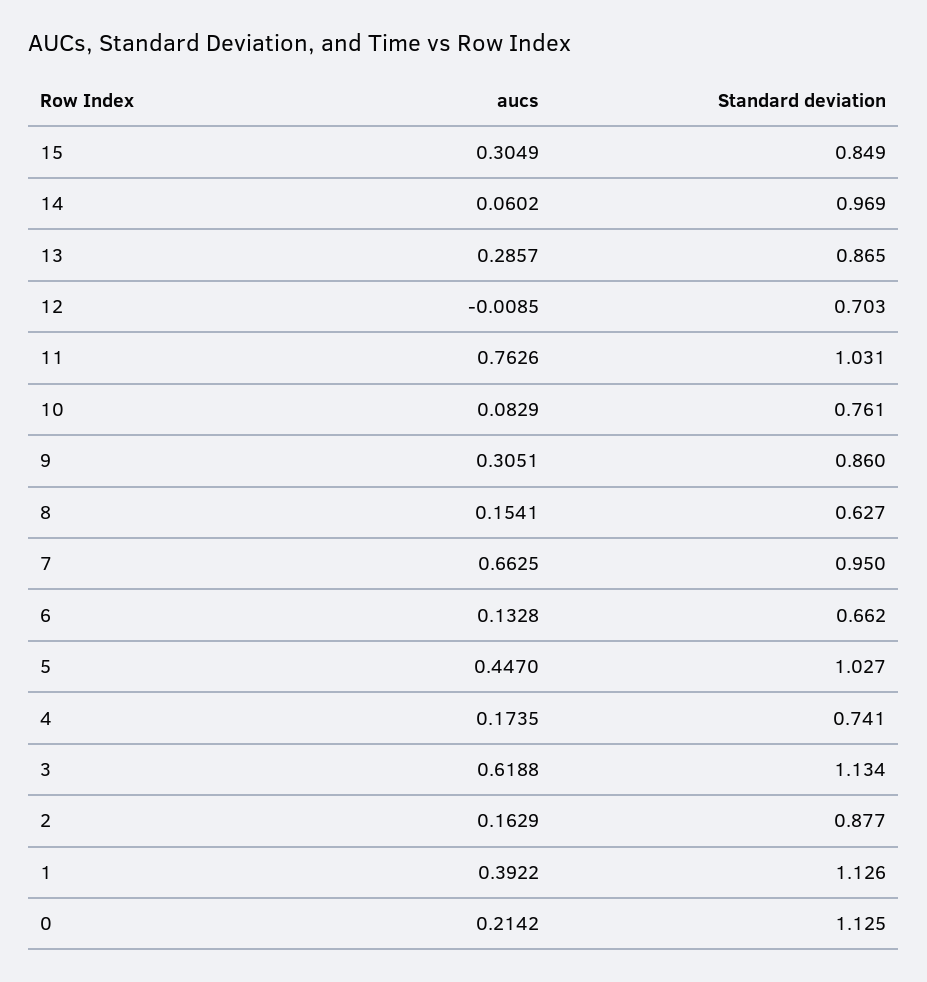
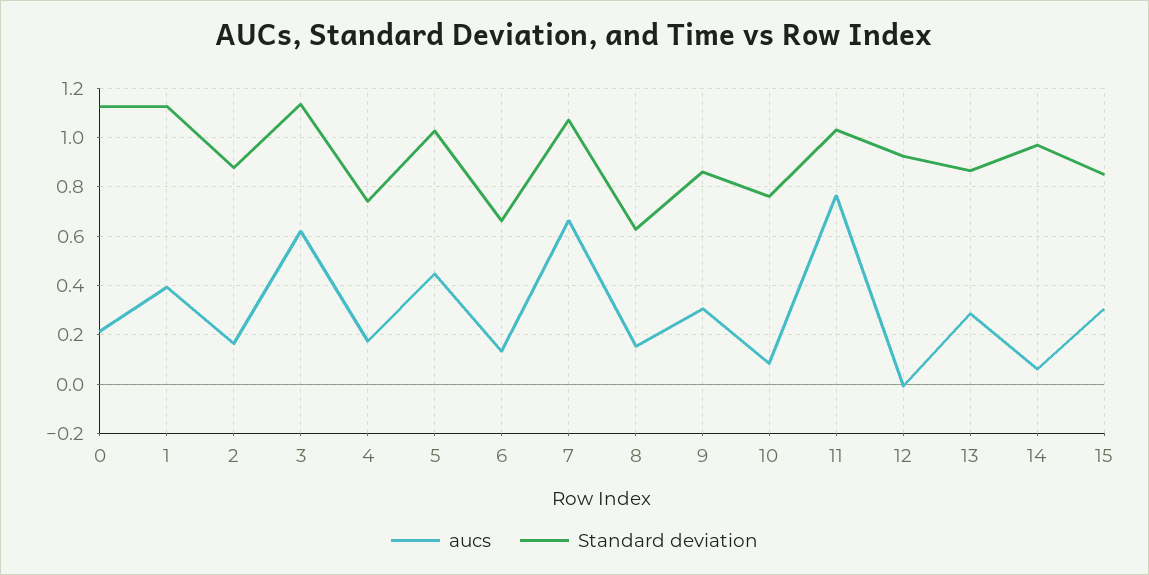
  {
    "aucs": {
      "15": 0.3049,
      "14": 0.0602,
      "13": 0.2857,
      "12": -0.0085,
      "11": 0.7626,
      "10": 0.0829,
      "9": 0.3051,
      "8": 0.1541,
      "7": 0.6625,
      "6": 0.1328,
      "5": 0.447,
      "4": 0.1735,
      "3": 0.6188,
      "2": 0.1629,
      "1": 0.3922,
      "0": 0.2142
    },
    "Standard deviation": {
      "15": 0.849,
      "14": 0.969,
      "13": 0.865,
-     "12": 0.703,
+     "12": 0.925,
      "11": 1.031,
      "10": 0.761,
      "9": 0.86,
      "8": 0.627,
-     "7": 0.95,
+     "7": 1.075,
      "6": 0.662,
      "5": 1.027,
      "4": 0.741,
      "3": 1.134,
      "2": 0.877,
      "1": 1.126,
      "0": 1.125
    }
  }

